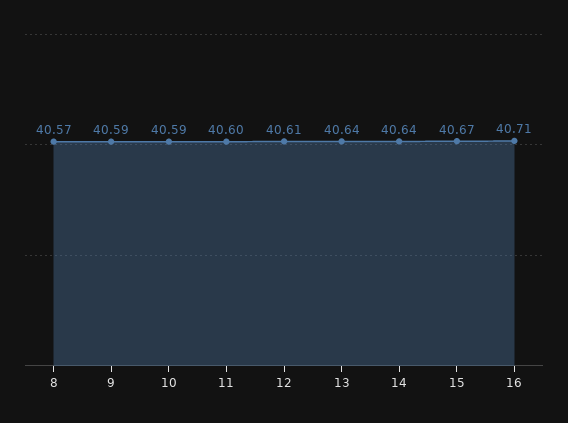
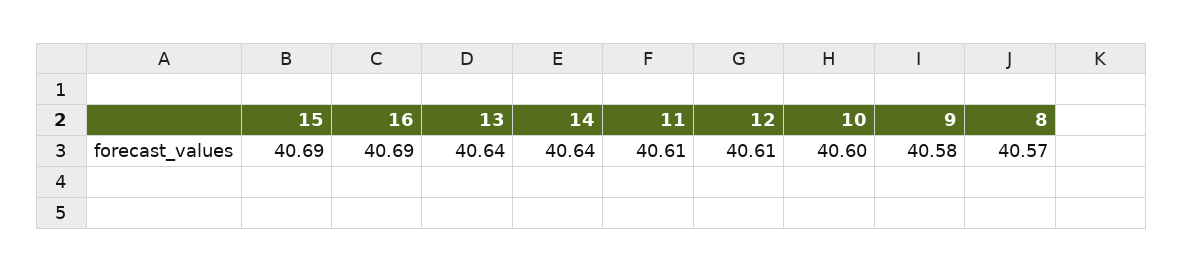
  {
    "8": 40.57,
-   "9": 40.59,
+   "9": 40.58,
-   "10": 40.59,
+   "10": 40.6,
-   "11": 40.6,
+   "11": 40.61,
    "12": 40.61,
    "13": 40.64,
    "14": 40.64,
-   "15": 40.67,
+   "15": 40.69,
-   "16": 40.71
+   "16": 40.69
  }

